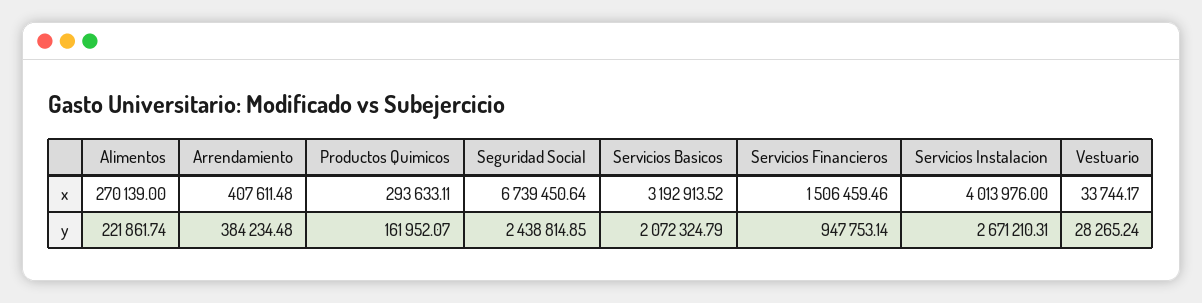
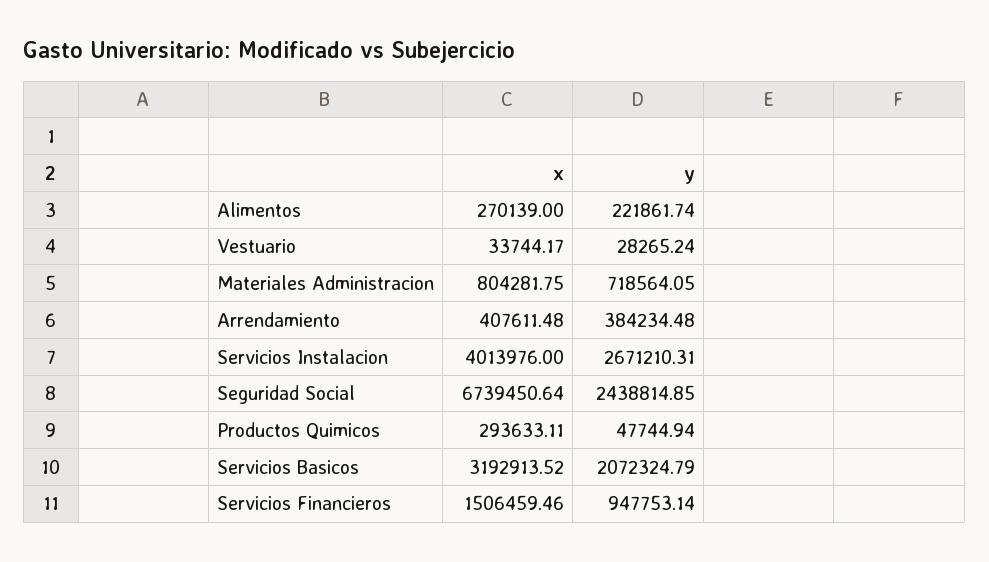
  {
    "Alimentos": {
      "x": 270139,
      "y": 221861.74
    },
    "Arrendamiento": {
      "x": 407611.48,
      "y": 384234.48
    },
    "Productos Quimicos": {
      "x": 293633.11,
-     "y": 161952.07
+     "y": 47744.94
    },
    "Seguridad Social": {
      "x": 6739450.64,
      "y": 2438814.85
    },
    "Servicios Basicos": {
      "x": 3192913.52,
      "y": 2072324.79
    },
    "Servicios Financieros": {
      "x": 1506459.46,
      "y": 947753.14
    },
    "Servicios Instalacion": {
      "x": 4013976,
      "y": 2671210.31
    },
    "Vestuario": {
      "x": 33744.17,
      "y": 28265.24
-   }
+   },
+   "Materiales Administracion": {
+     "x": 804281.75,
+     "y": 718564.05
+   }
  }

